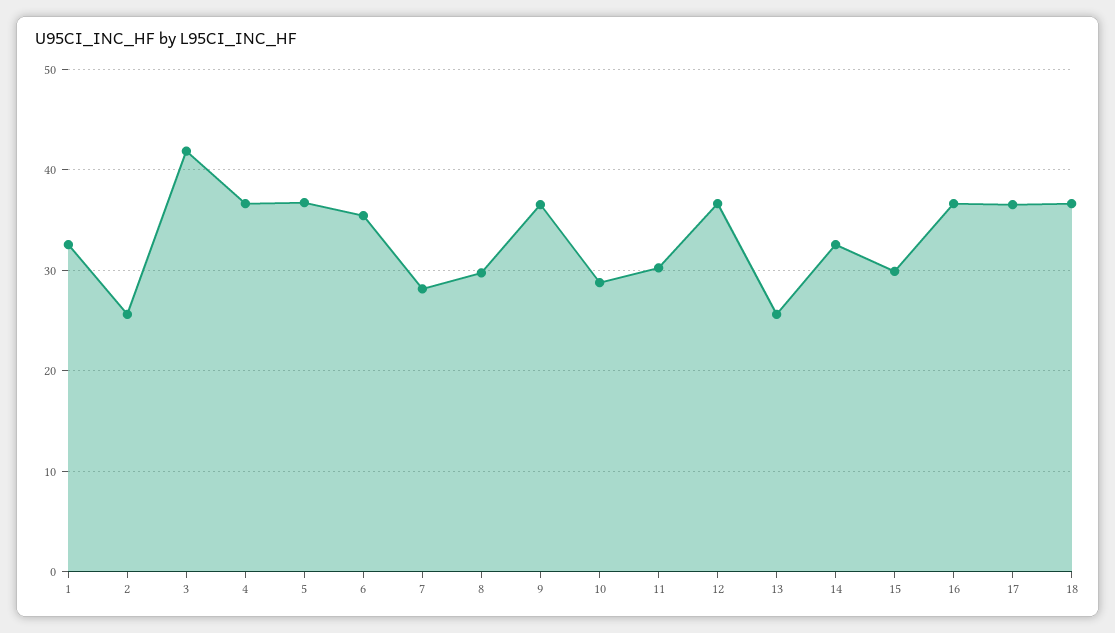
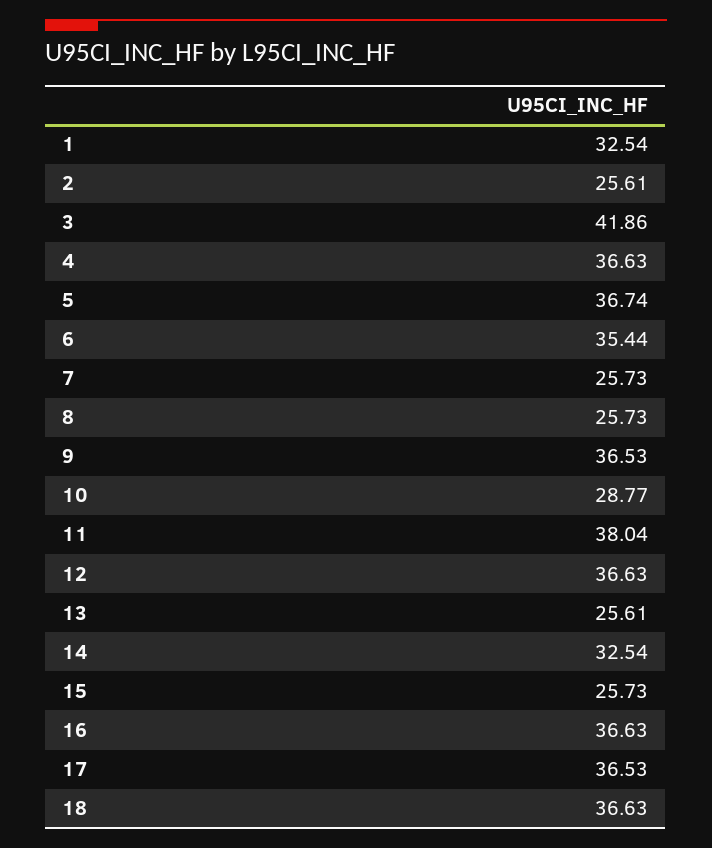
  {
    "1": 32.54,
    "2": 25.61,
    "3": 41.86,
    "4": 36.63,
    "5": 36.74,
    "6": 35.44,
-   "7": 28,
+   "7": 25.73,
-   "8": 30,
+   "8": 25.73,
    "9": 36.53,
    "10": 28.77,
-   "11": 30,
+   "11": 38.04,
    "12": 36.63,
    "13": 25.61,
    "14": 32.54,
-   "15": 30,
+   "15": 25.73,
    "16": 36.63,
    "17": 36.53,
    "18": 36.63
  }

